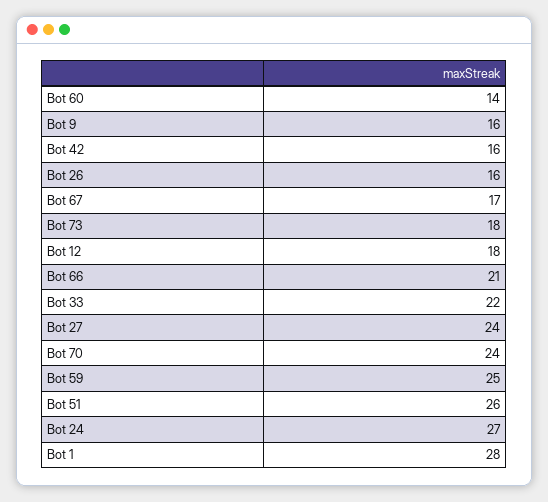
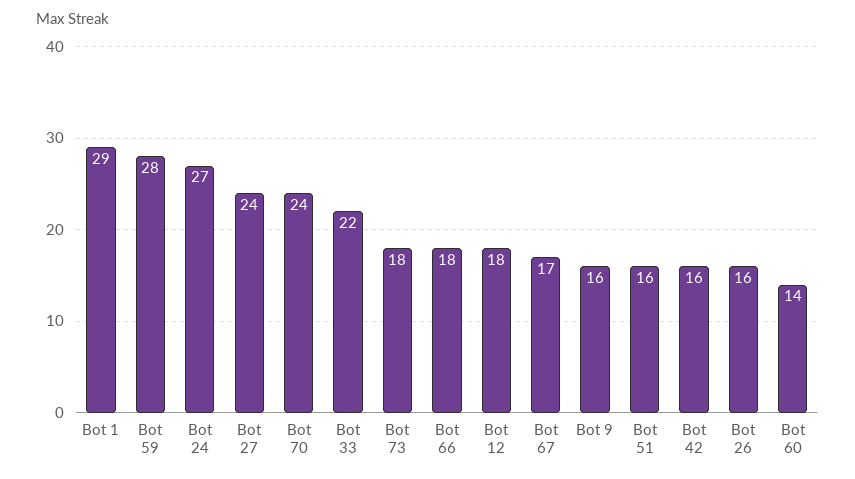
  {
    "Bot 60": 14,
    "Bot 9": 16,
    "Bot 42": 16,
    "Bot 26": 16,
    "Bot 67": 17,
    "Bot 73": 18,
    "Bot 12": 18,
-   "Bot 66": 21,
+   "Bot 66": 18,
    "Bot 33": 22,
    "Bot 27": 24,
    "Bot 70": 24,
-   "Bot 59": 25,
+   "Bot 59": 28,
-   "Bot 51": 26,
+   "Bot 51": 16,
    "Bot 24": 27,
-   "Bot 1": 28
+   "Bot 1": 29
  }

